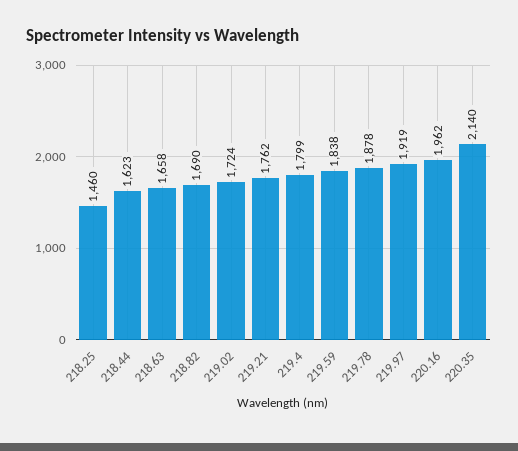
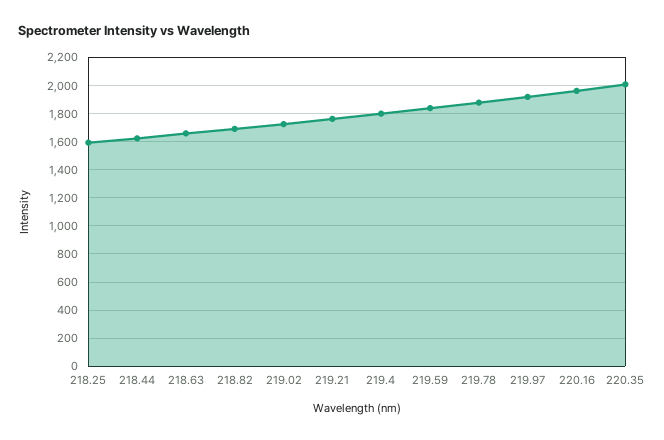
  {
-   "218.25": 1460,
+   "218.25": 1600,
    "218.44": 1623,
    "218.63": 1658,
    "218.82": 1690,
    "219.02": 1724,
    "219.21": 1762,
    "219.4": 1799,
    "219.59": 1838,
    "219.78": 1878,
    "219.97": 1919,
    "220.16": 1962,
-   "220.35": 2140
+   "220.35": 2000
  }

